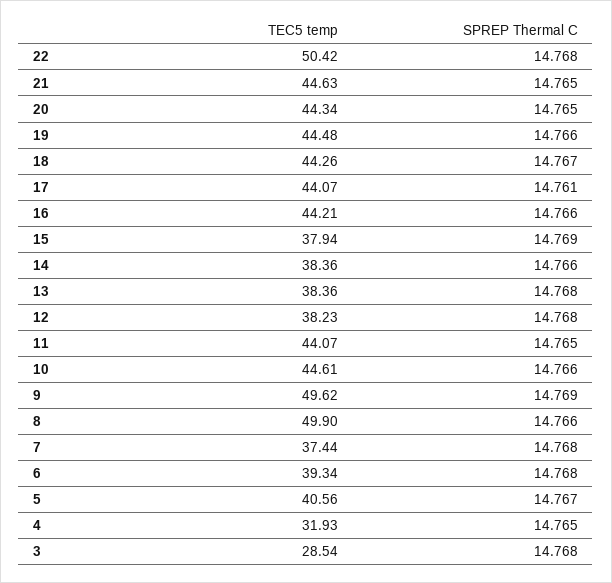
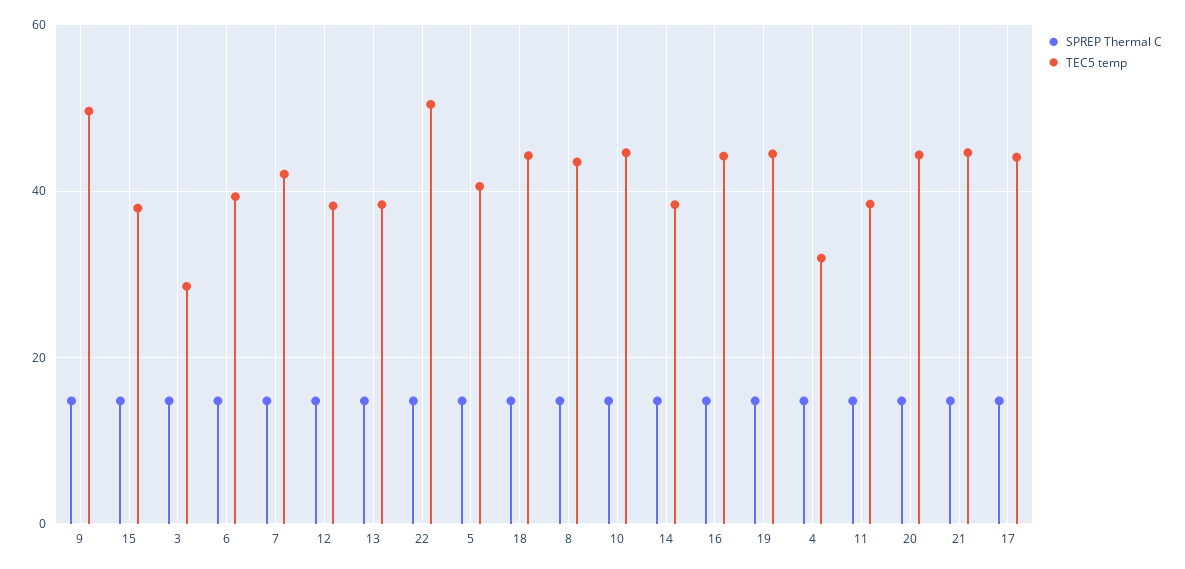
  {
    "TEC5 temp": {
      "22": 50.42,
      "21": 44.63,
      "20": 44.34,
      "19": 44.48,
      "18": 44.26,
      "17": 44.07,
      "16": 44.21,
      "15": 37.94,
      "14": 38.36,
      "13": 38.36,
      "12": 38.23,
-     "11": 44.07,
+     "11": 38,
      "10": 44.61,
      "9": 49.62,
-     "8": 49.9,
+     "8": 44,
-     "7": 37.44,
+     "7": 42,
      "6": 39.34,
      "5": 40.56,
      "4": 31.93,
      "3": 28.54
    },
    "SPREP Thermal C": {
      "22": 14.768,
      "21": 14.765,
      "20": 14.765,
      "19": 14.766,
      "18": 14.767,
      "17": 14.761,
      "16": 14.766,
      "15": 14.769,
      "14": 14.766,
      "13": 14.768,
      "12": 14.768,
      "11": 14.765,
      "10": 14.766,
      "9": 14.769,
      "8": 14.766,
      "7": 14.768,
      "6": 14.768,
      "5": 14.767,
      "4": 14.765,
      "3": 14.768
    }
  }

